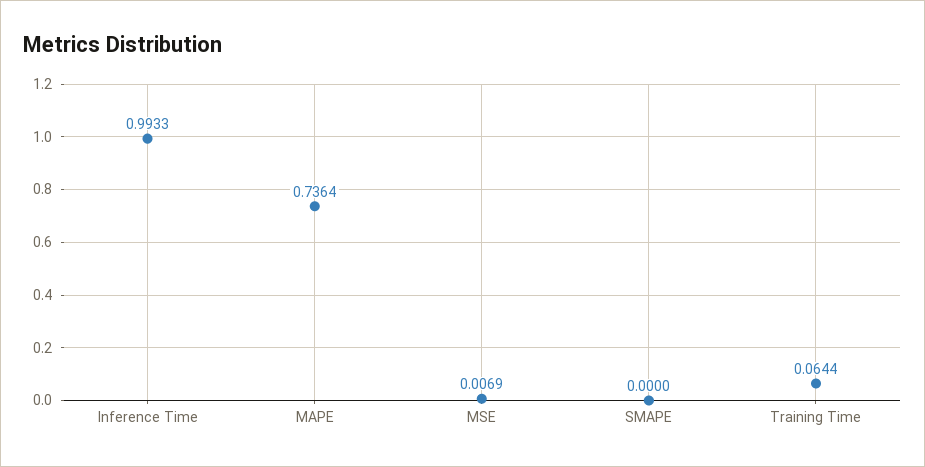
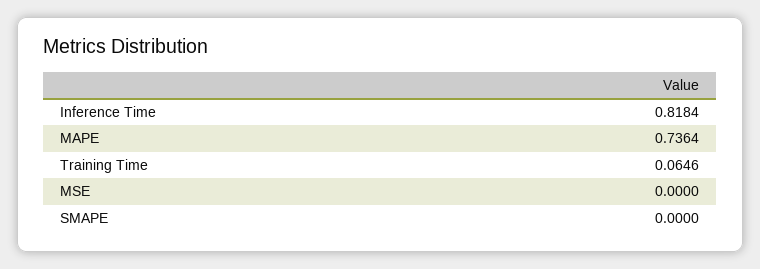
  {
-   "Inference Time": 0.9933,
+   "Inference Time": 0.8184,
    "MAPE": 0.7364,
-   "MSE": 0.0069,
+   "MSE": 0,
    "SMAPE": 0,
-   "Training Time": 0.0644
+   "Training Time": 0.0646
  }

